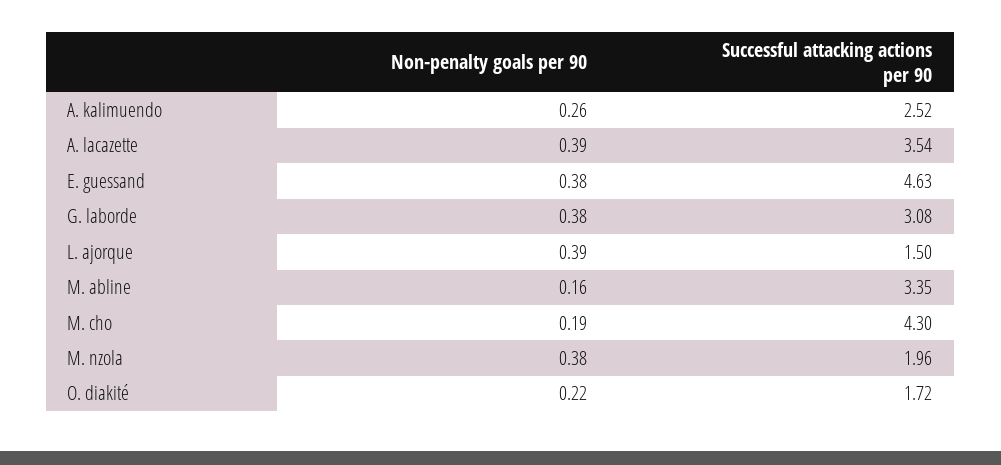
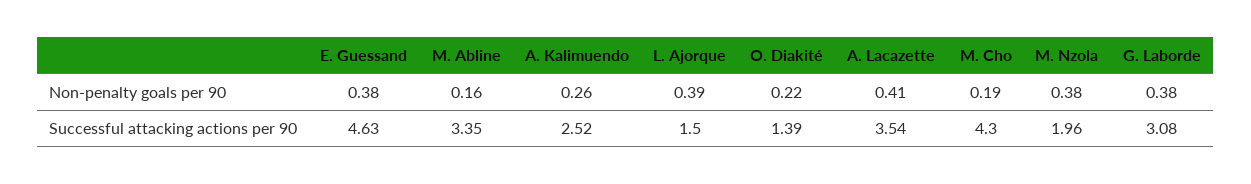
  {
    "Non-penalty goals per 90": {
      "A. kalimuendo": 0.26,
-     "A. lacazette": 0.39,
+     "A. lacazette": 0.41,
      "E. guessand": 0.38,
      "G. laborde": 0.38,
      "L. ajorque": 0.39,
      "M. abline": 0.16,
      "M. cho": 0.19,
      "M. nzola": 0.38,
      "O. diakité": 0.22
    },
    "Successful attacking actions per 90": {
      "A. kalimuendo": 2.52,
      "A. lacazette": 3.54,
      "E. guessand": 4.63,
      "G. laborde": 3.08,
      "L. ajorque": 1.5,
      "M. abline": 3.35,
      "M. cho": 4.3,
      "M. nzola": 1.96,
-     "O. diakité": 1.72
+     "O. diakité": 1.39
    }
  }

